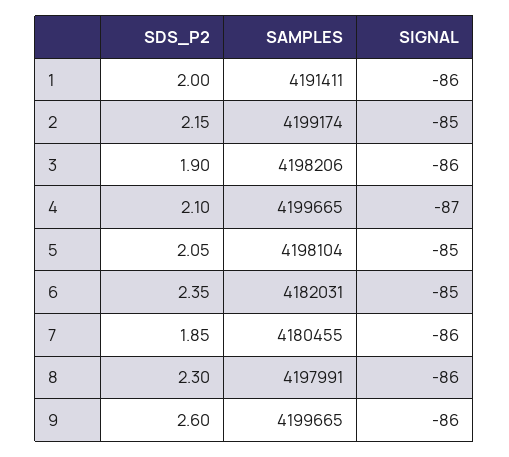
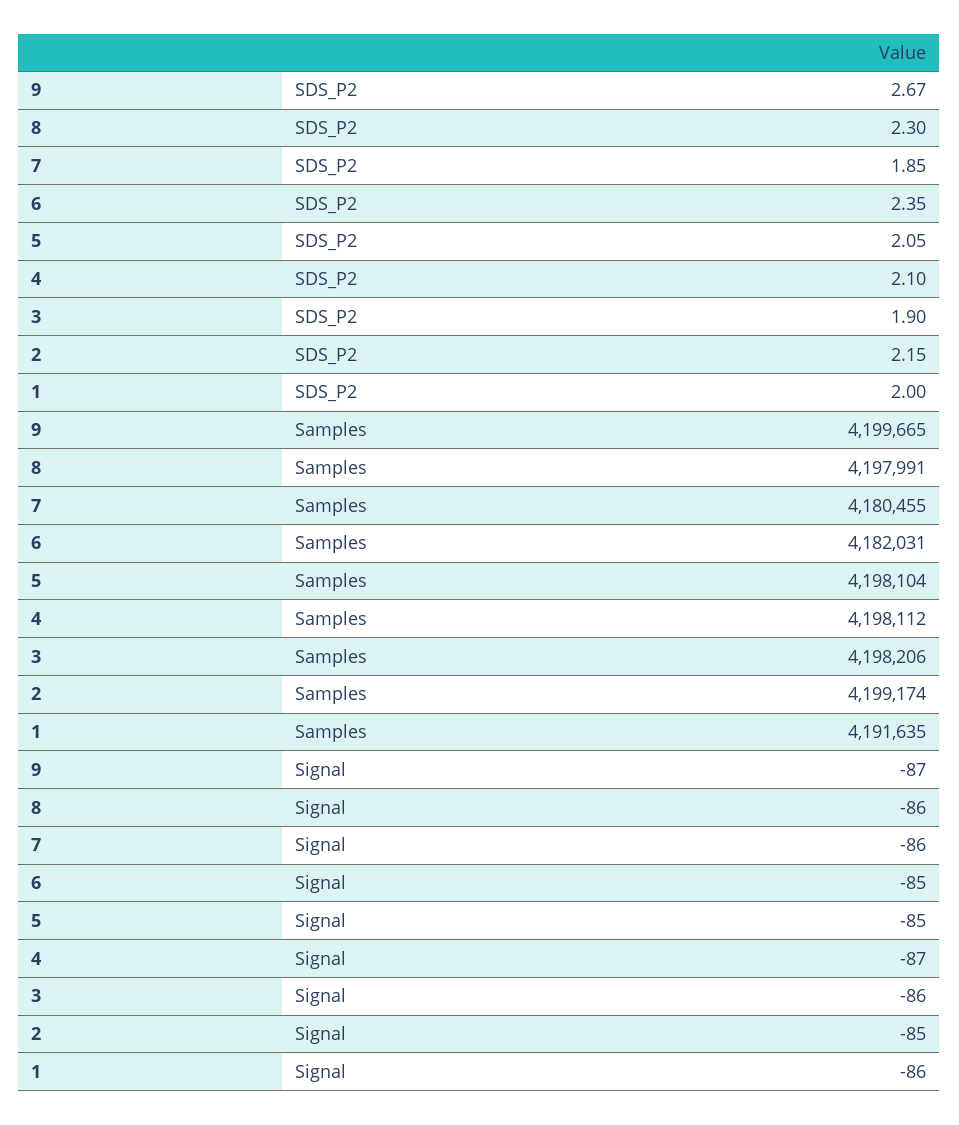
  {
    "SDS_P2": {
      "1": 2,
      "2": 2.15,
      "3": 1.9,
      "4": 2.1,
      "5": 2.05,
      "6": 2.35,
      "7": 1.85,
      "8": 2.3,
-     "9": 2.6
+     "9": 2.67
    },
    "SAMPLES": {
-     "1": 4191411,
+     "1": 4191635,
      "2": 4199174,
      "3": 4198206,
-     "4": 4199665,
+     "4": 4198112,
      "5": 4198104,
      "6": 4182031,
      "7": 4180455,
      "8": 4197991,
      "9": 4199665
    },
    "SIGNAL": {
      "1": -86,
      "2": -85,
      "3": -86,
      "4": -87,
      "5": -85,
      "6": -85,
      "7": -86,
      "8": -86,
-     "9": -86
+     "9": -87
    }
  }

